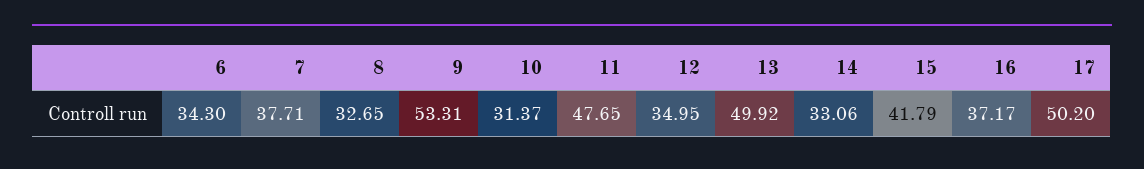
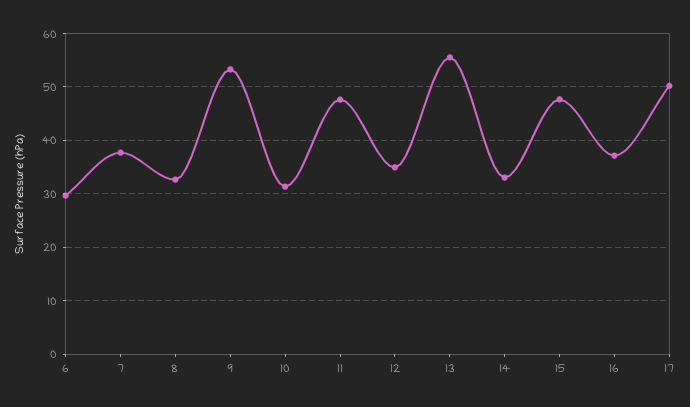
  {
-   "6": 34.3,
+   "6": 30,
    "7": 37.71,
    "8": 32.65,
    "9": 53.31,
    "10": 31.37,
    "11": 47.65,
    "12": 34.95,
-   "13": 49.92,
+   "13": 56,
    "14": 33.06,
-   "15": 41.79,
+   "15": 48,
    "16": 37.17,
    "17": 50.2
  }

